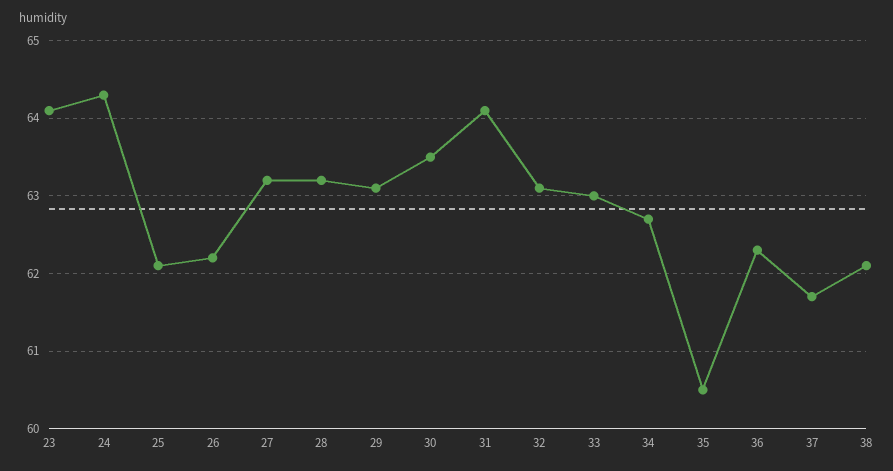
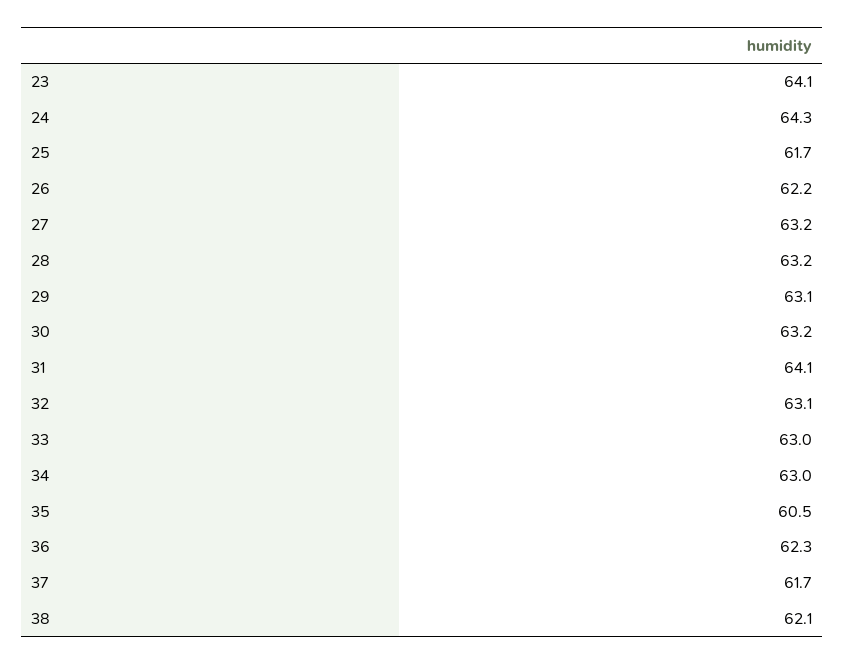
  {
    "23": 64.1,
    "24": 64.3,
-   "25": 62.1,
+   "25": 61.7,
    "26": 62.2,
    "27": 63.2,
    "28": 63.2,
    "29": 63.1,
-   "30": 63.5,
+   "30": 63.2,
    "31": 64.1,
    "32": 63.1,
    "33": 63,
-   "34": 62.7,
+   "34": 63,
    "35": 60.5,
    "36": 62.3,
    "37": 61.7,
    "38": 62.1
  }

